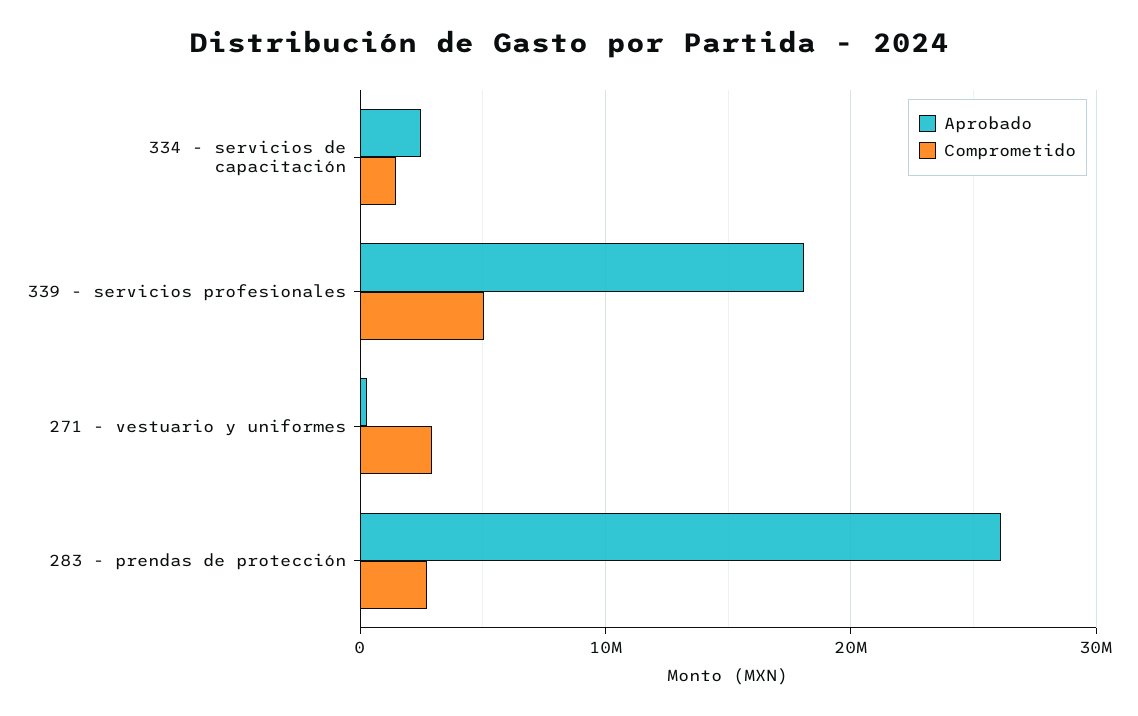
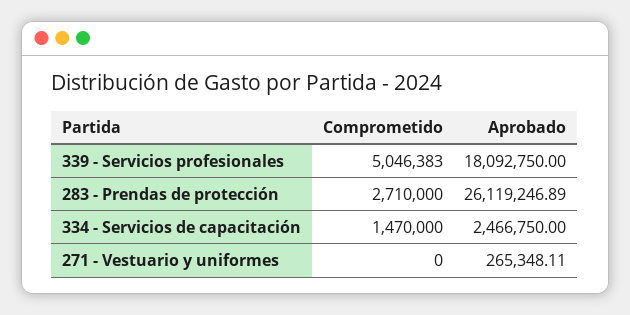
  {
    "Aprobado": {
      "334 - servicios de capacitación": 2466750,
      "339 - servicios profesionales": 18092750,
      "271 - vestuario y uniformes": 265348.11,
      "283 - prendas de protección": 26119246.89
    },
    "Comprometido": {
      "334 - servicios de capacitación": 1470000,
      "339 - servicios profesionales": 5046383,
-     "271 - vestuario y uniformes": 3000000,
+     "271 - vestuario y uniformes": 0,
      "283 - prendas de protección": 2710000
    }
  }

